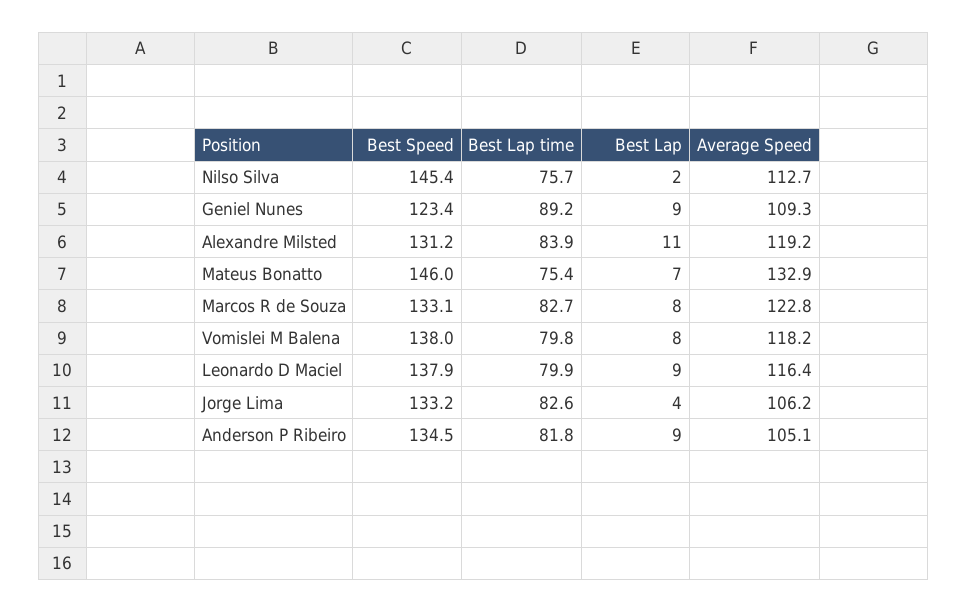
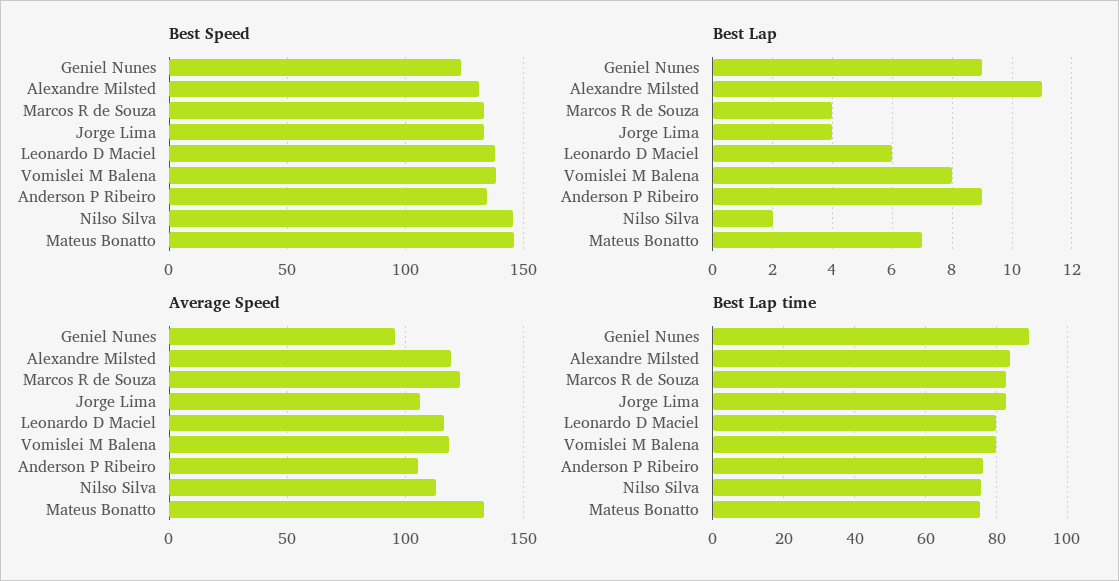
  {
    "Best Speed": {
      "Nilso Silva": 145.4,
      "Geniel Nunes": 123.4,
      "Alexandre Milsted": 131.2,
      "Mateus Bonatto": 146,
      "Marcos R de Souza": 133.1,
      "Vomislei M Balena": 138,
      "Leonardo D Maciel": 137.9,
      "Jorge Lima": 133.2,
      "Anderson P Ribeiro": 134.5
    },
    "Best Lap time": {
      "Nilso Silva": 75.7,
      "Geniel Nunes": 89.2,
      "Alexandre Milsted": 83.9,
      "Mateus Bonatto": 75.4,
      "Marcos R de Souza": 82.7,
      "Vomislei M Balena": 79.8,
      "Leonardo D Maciel": 79.9,
      "Jorge Lima": 82.6,
-     "Anderson P Ribeiro": 81.8
+     "Anderson P Ribeiro": 76
    },
    "Best Lap": {
      "Nilso Silva": 2,
      "Geniel Nunes": 9,
      "Alexandre Milsted": 11,
      "Mateus Bonatto": 7,
-     "Marcos R de Souza": 8,
+     "Marcos R de Souza": 4,
      "Vomislei M Balena": 8,
-     "Leonardo D Maciel": 9,
+     "Leonardo D Maciel": 6,
      "Jorge Lima": 4,
      "Anderson P Ribeiro": 9
    },
    "Average Speed": {
      "Nilso Silva": 112.7,
-     "Geniel Nunes": 109.3,
+     "Geniel Nunes": 95,
      "Alexandre Milsted": 119.2,
      "Mateus Bonatto": 132.9,
      "Marcos R de Souza": 122.8,
      "Vomislei M Balena": 118.2,
      "Leonardo D Maciel": 116.4,
      "Jorge Lima": 106.2,
      "Anderson P Ribeiro": 105.1
    }
  }

